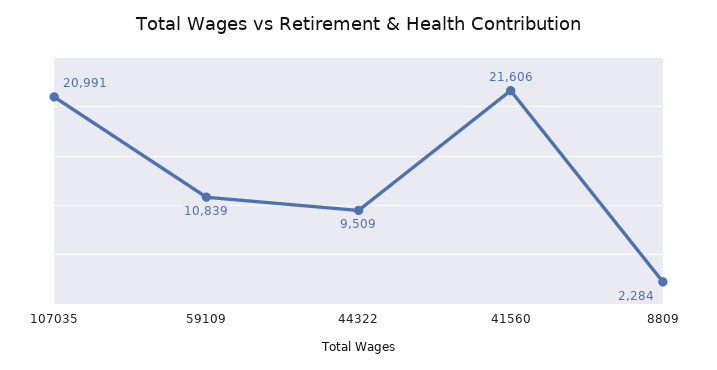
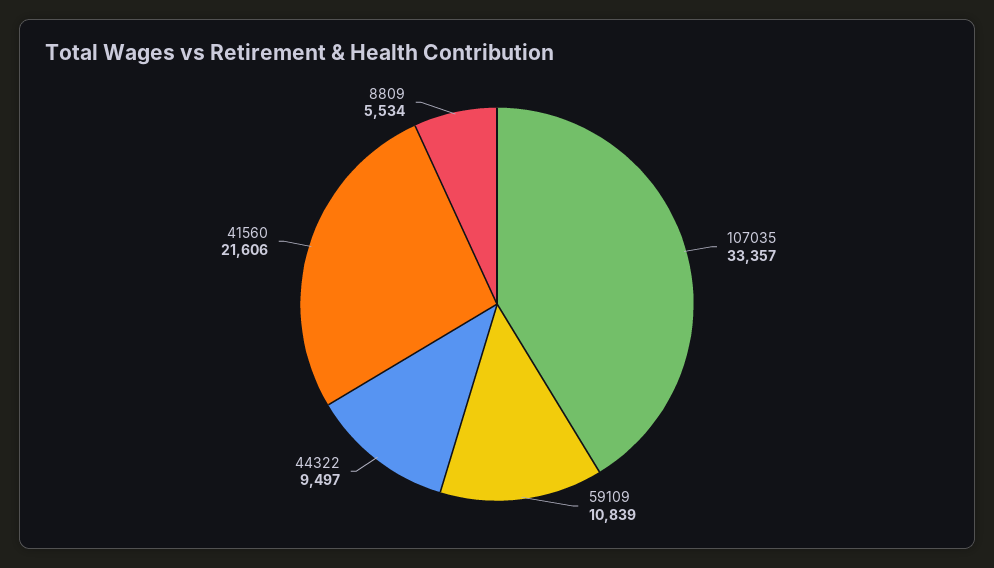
  {
-   "107035": 20991,
+   "107035": 33357,
    "59109": 10839,
-   "44322": 9509,
+   "44322": 9497,
    "41560": 21606,
-   "8809": 2284
+   "8809": 5534
  }

